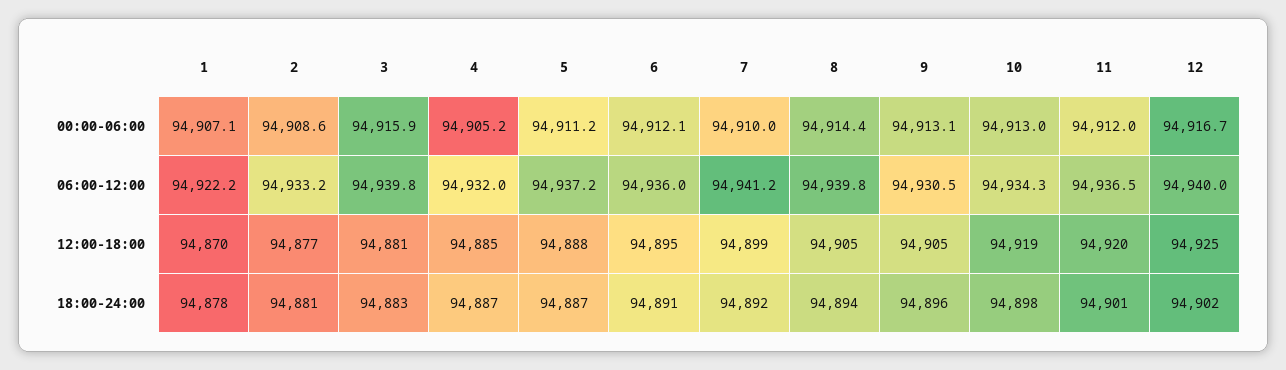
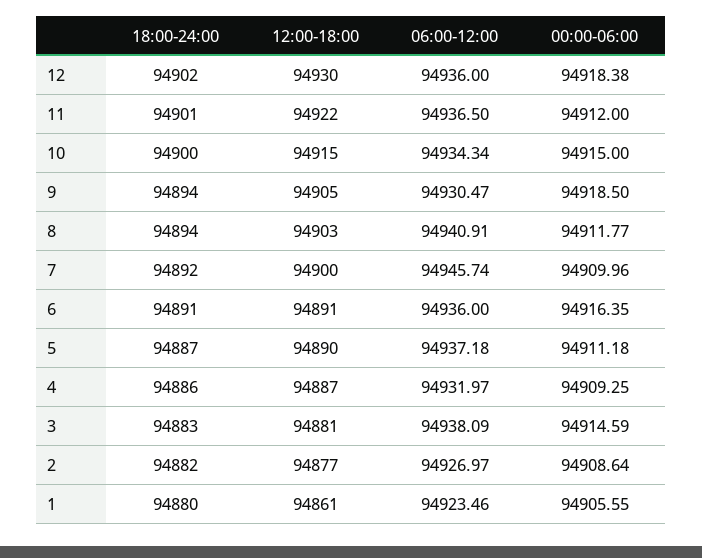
  {
    "1": {
-     "00:00-06:00": 94907.1,
+     "00:00-06:00": 94905.55,
-     "06:00-12:00": 94922.2,
+     "06:00-12:00": 94923.46,
-     "12:00-18:00": 94870,
+     "12:00-18:00": 94861,
-     "18:00-24:00": 94878
+     "18:00-24:00": 94880
    },
    "2": {
      "00:00-06:00": 94908.64,
-     "06:00-12:00": 94933.2,
+     "06:00-12:00": 94926.97,
      "12:00-18:00": 94877,
-     "18:00-24:00": 94881
+     "18:00-24:00": 94882
    },
    "3": {
-     "00:00-06:00": 94915.9,
+     "00:00-06:00": 94914.59,
-     "06:00-12:00": 94939.8,
+     "06:00-12:00": 94938.09,
      "12:00-18:00": 94881,
      "18:00-24:00": 94883
    },
    "4": {
-     "00:00-06:00": 94905.2,
+     "00:00-06:00": 94909.25,
      "06:00-12:00": 94931.97,
-     "12:00-18:00": 94885,
+     "12:00-18:00": 94887,
-     "18:00-24:00": 94887
+     "18:00-24:00": 94886
    },
    "5": {
      "00:00-06:00": 94911.18,
      "06:00-12:00": 94937.18,
-     "12:00-18:00": 94888,
+     "12:00-18:00": 94890,
      "18:00-24:00": 94887
    },
    "6": {
-     "00:00-06:00": 94912.1,
+     "00:00-06:00": 94916.35,
      "06:00-12:00": 94936,
-     "12:00-18:00": 94895,
+     "12:00-18:00": 94891,
      "18:00-24:00": 94891
    },
    "7": {
      "00:00-06:00": 94909.96,
-     "06:00-12:00": 94941.2,
+     "06:00-12:00": 94945.74,
-     "12:00-18:00": 94899,
+     "12:00-18:00": 94900,
      "18:00-24:00": 94892
    },
    "8": {
-     "00:00-06:00": 94914.4,
+     "00:00-06:00": 94911.77,
-     "06:00-12:00": 94939.8,
+     "06:00-12:00": 94940.91,
-     "12:00-18:00": 94905,
+     "12:00-18:00": 94903,
      "18:00-24:00": 94894
    },
    "9": {
-     "00:00-06:00": 94913.1,
+     "00:00-06:00": 94918.5,
      "06:00-12:00": 94930.47,
      "12:00-18:00": 94905,
-     "18:00-24:00": 94896
+     "18:00-24:00": 94894
    },
    "10": {
-     "00:00-06:00": 94913,
+     "00:00-06:00": 94915,
      "06:00-12:00": 94934.34,
-     "12:00-18:00": 94919,
+     "12:00-18:00": 94915,
-     "18:00-24:00": 94898
+     "18:00-24:00": 94900
    },
    "11": {
      "00:00-06:00": 94912,
      "06:00-12:00": 94936.5,
-     "12:00-18:00": 94920,
+     "12:00-18:00": 94922,
      "18:00-24:00": 94901
    },
    "12": {
-     "00:00-06:00": 94916.7,
+     "00:00-06:00": 94918.38,
-     "06:00-12:00": 94940,
+     "06:00-12:00": 94936,
-     "12:00-18:00": 94925,
+     "12:00-18:00": 94930,
      "18:00-24:00": 94902
    }
  }

